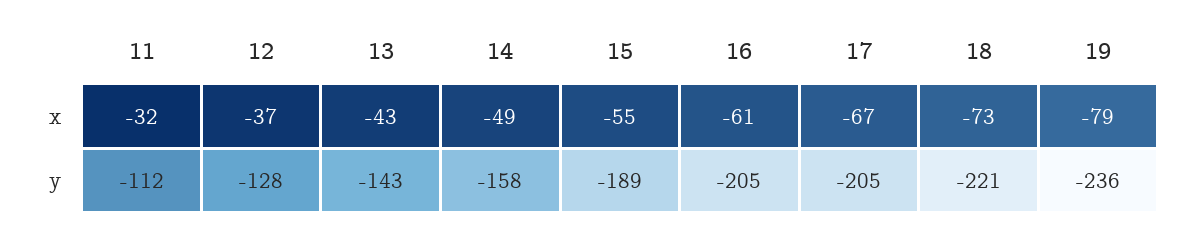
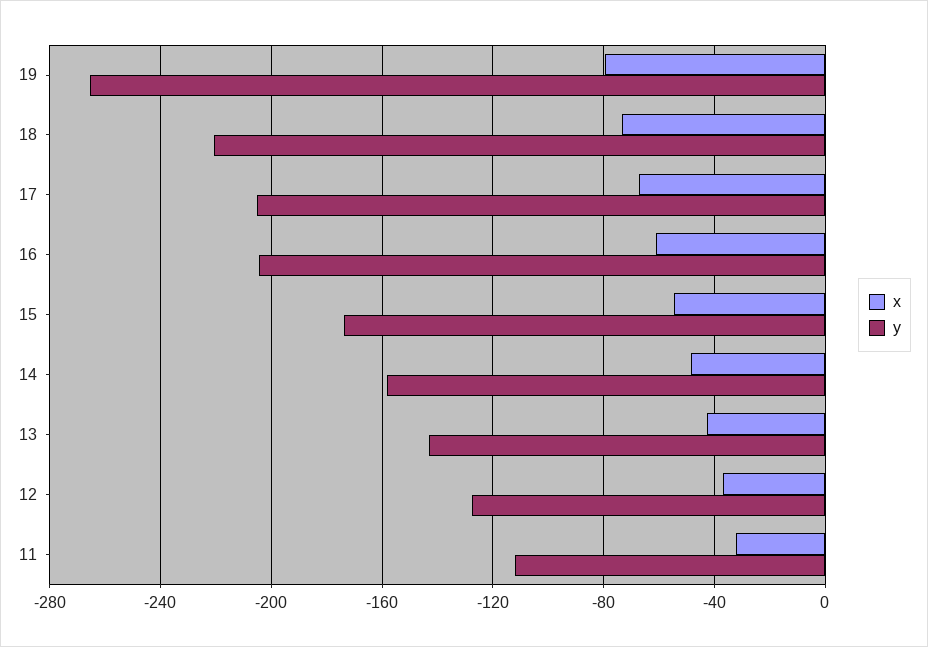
  {
    "x": {
      "11": -32,
      "12": -37,
      "13": -43,
      "14": -49,
      "15": -55,
      "16": -61,
      "17": -67,
      "18": -73,
      "19": -79
    },
    "y": {
      "11": -112,
      "12": -128,
      "13": -143,
      "14": -158,
-     "15": -189,
+     "15": -175,
      "16": -205,
      "17": -205,
      "18": -221,
-     "19": -236
+     "19": -265
    }
  }

